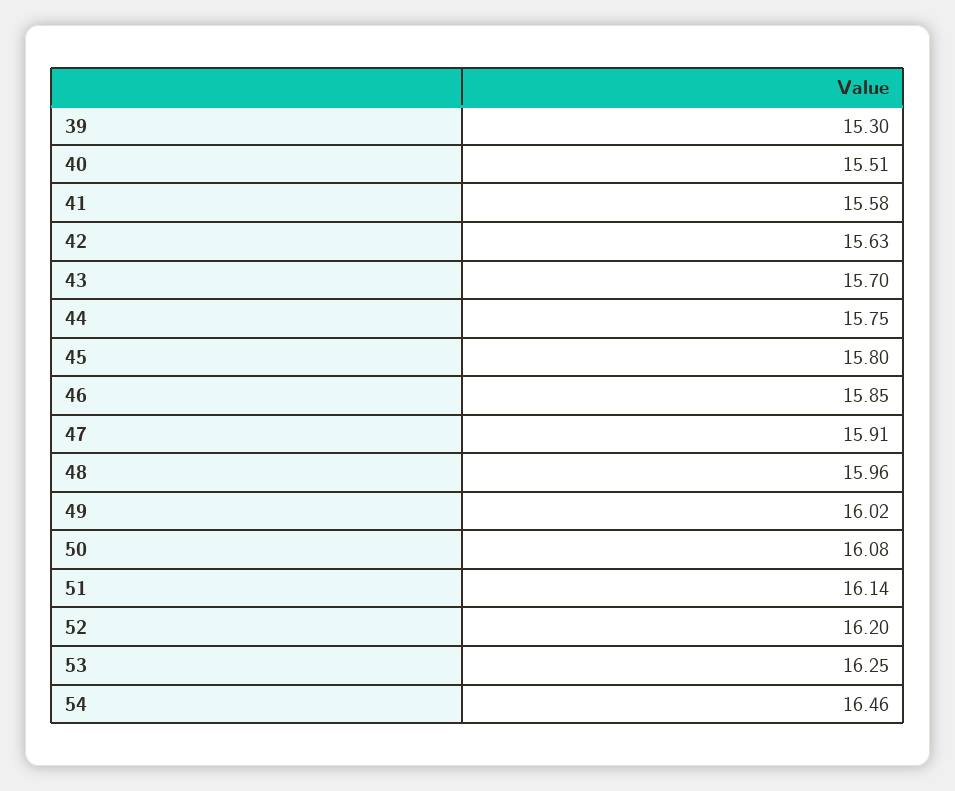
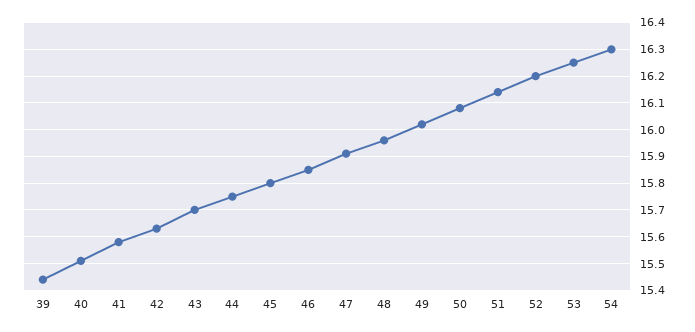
  {
-   "39": 15.3,
+   "39": 15.45,
    "40": 15.51,
    "41": 15.58,
    "42": 15.63,
    "43": 15.7,
    "44": 15.75,
    "45": 15.8,
    "46": 15.85,
    "47": 15.91,
    "48": 15.96,
    "49": 16.02,
    "50": 16.08,
    "51": 16.14,
    "52": 16.2,
    "53": 16.25,
-   "54": 16.46
+   "54": 16.3
  }

